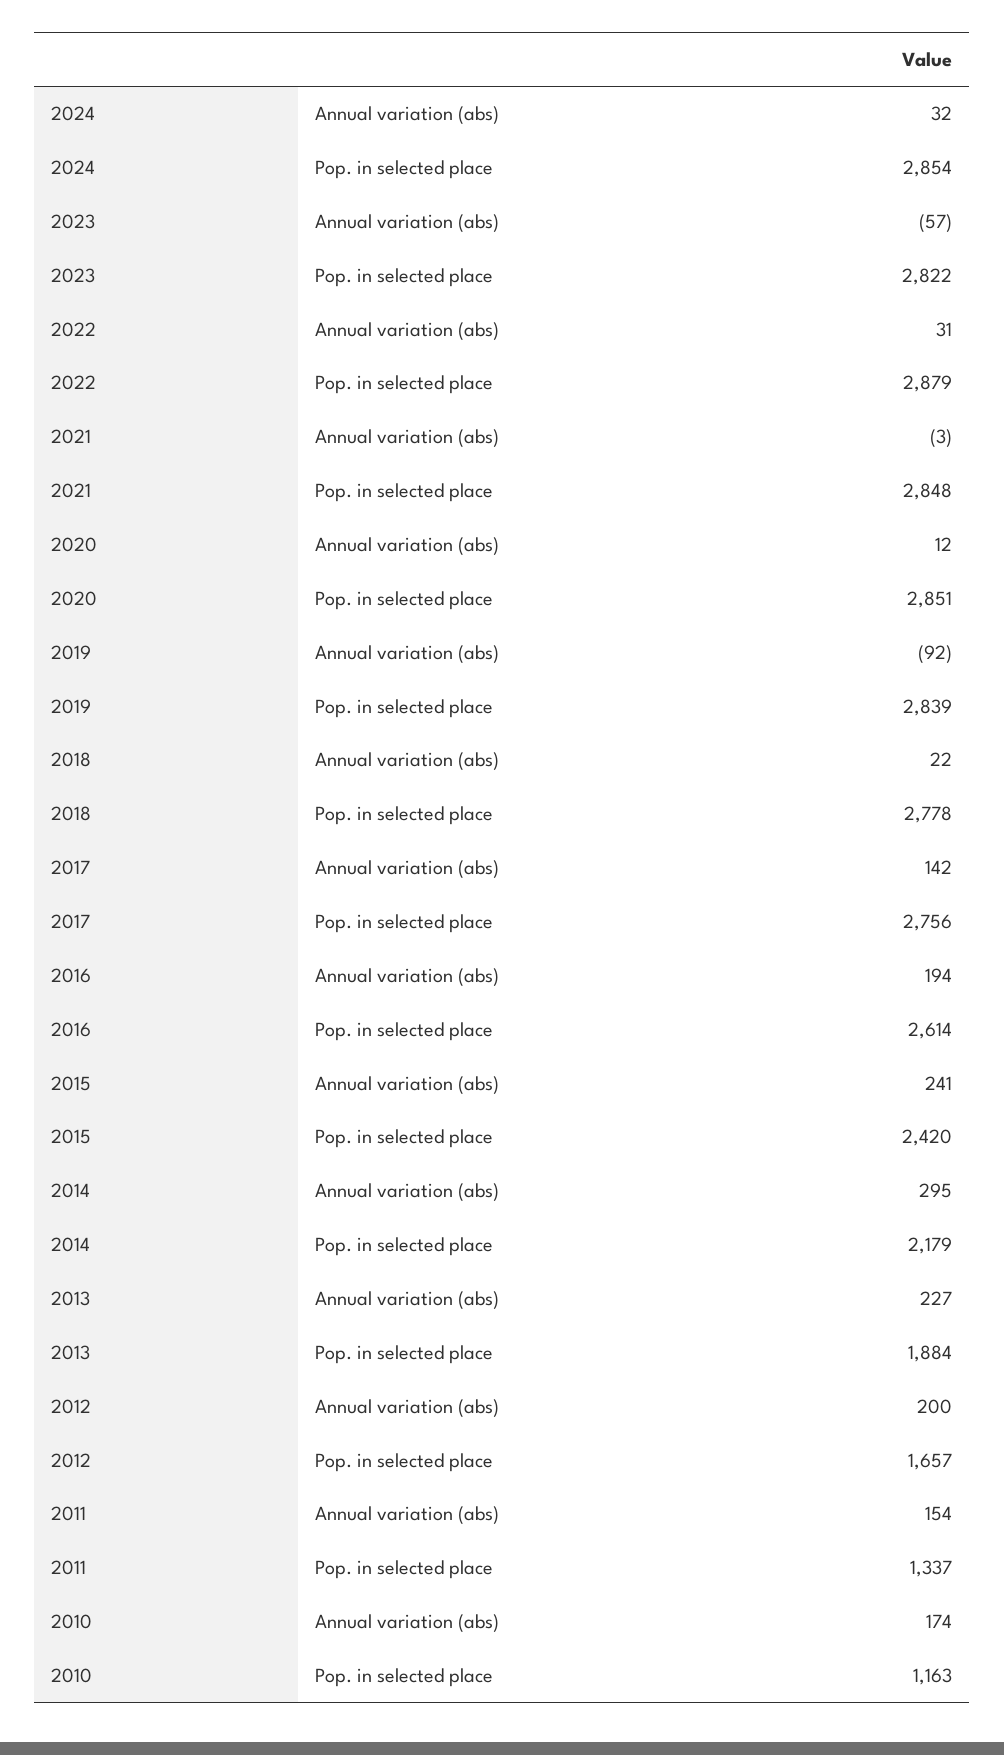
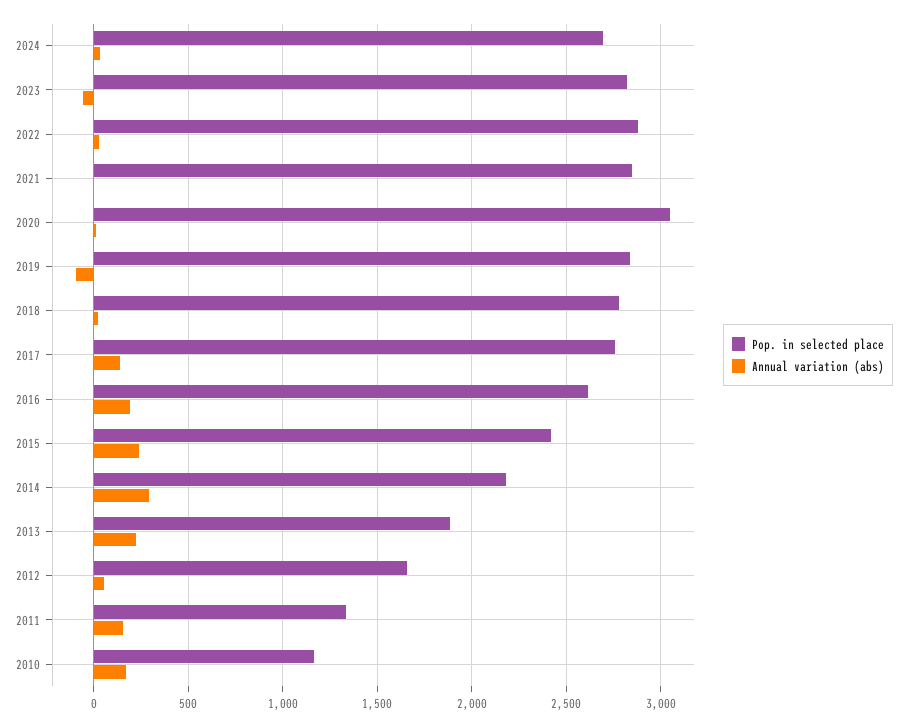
  {
    "Annual variation (abs)": {
      "2024": 32,
      "2023": -57,
      "2022": 31,
      "2021": -3,
      "2020": 12,
      "2019": -92,
      "2018": 22,
      "2017": 142,
      "2016": 194,
      "2015": 241,
      "2014": 295,
      "2013": 227,
-     "2012": 200,
+     "2012": 50,
      "2011": 154,
      "2010": 174
    },
    "Pop. in selected place": {
-     "2024": 2854,
+     "2024": 2700,
      "2023": 2822,
      "2022": 2879,
      "2021": 2848,
-     "2020": 2851,
+     "2020": 3050,
      "2019": 2839,
      "2018": 2778,
      "2017": 2756,
      "2016": 2614,
      "2015": 2420,
      "2014": 2179,
      "2013": 1884,
      "2012": 1657,
      "2011": 1337,
      "2010": 1163
    }
  }

